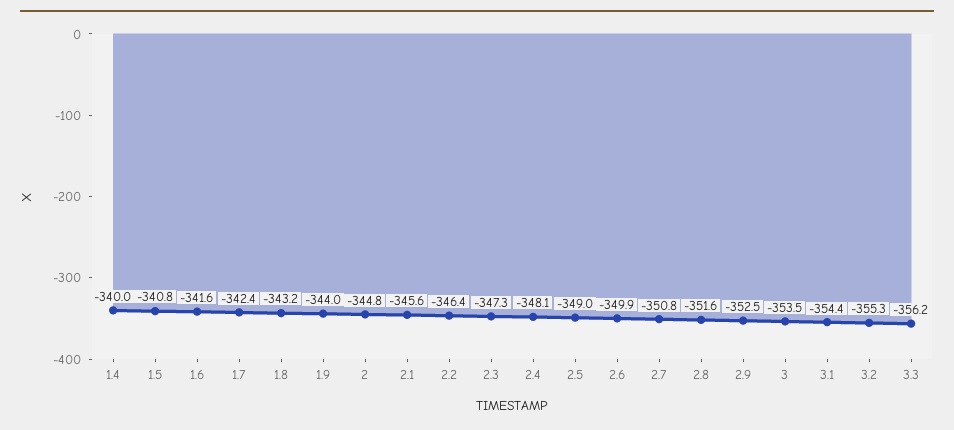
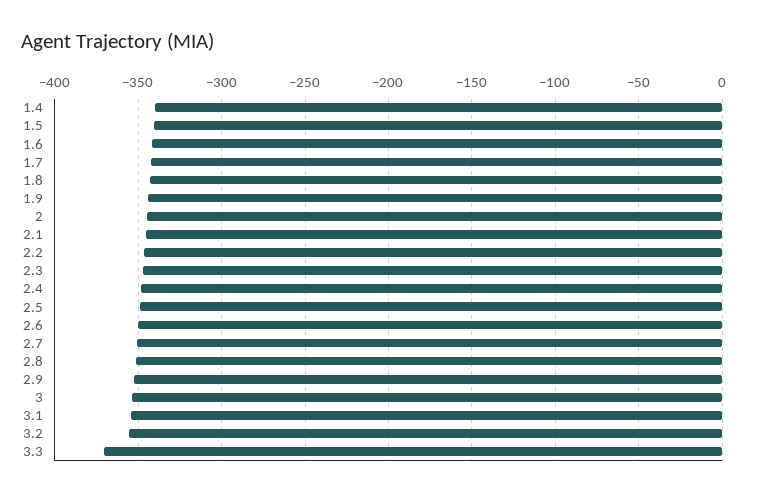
  {
    "1.4": -340,
    "1.5": -340.8,
    "1.6": -341.6,
    "1.7": -342.4,
    "1.8": -343.2,
    "1.9": -344,
    "2": -344.8,
    "2.1": -345.6,
    "2.2": -346.4,
    "2.3": -347.3,
    "2.4": -348.1,
    "2.5": -349,
    "2.6": -349.9,
    "2.7": -350.8,
    "2.8": -351.6,
    "2.9": -352.5,
    "3": -353.5,
    "3.1": -354.4,
    "3.2": -355.3,
-   "3.3": -356.2
+   "3.3": -370
  }

